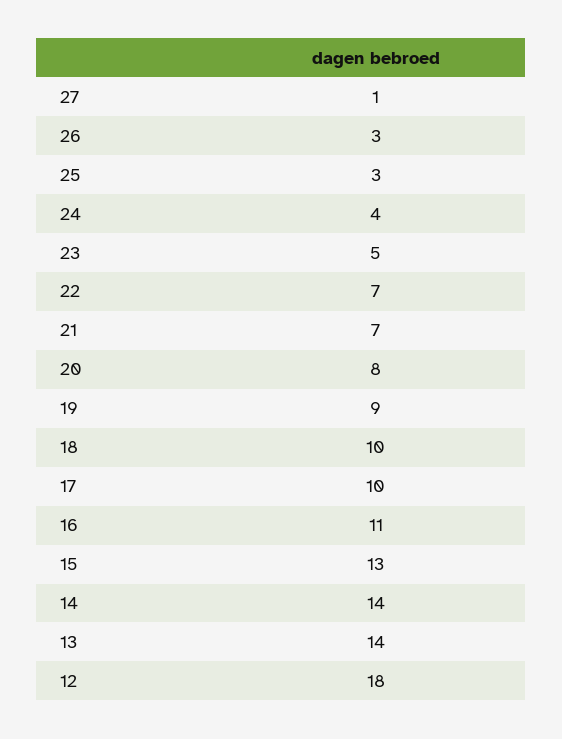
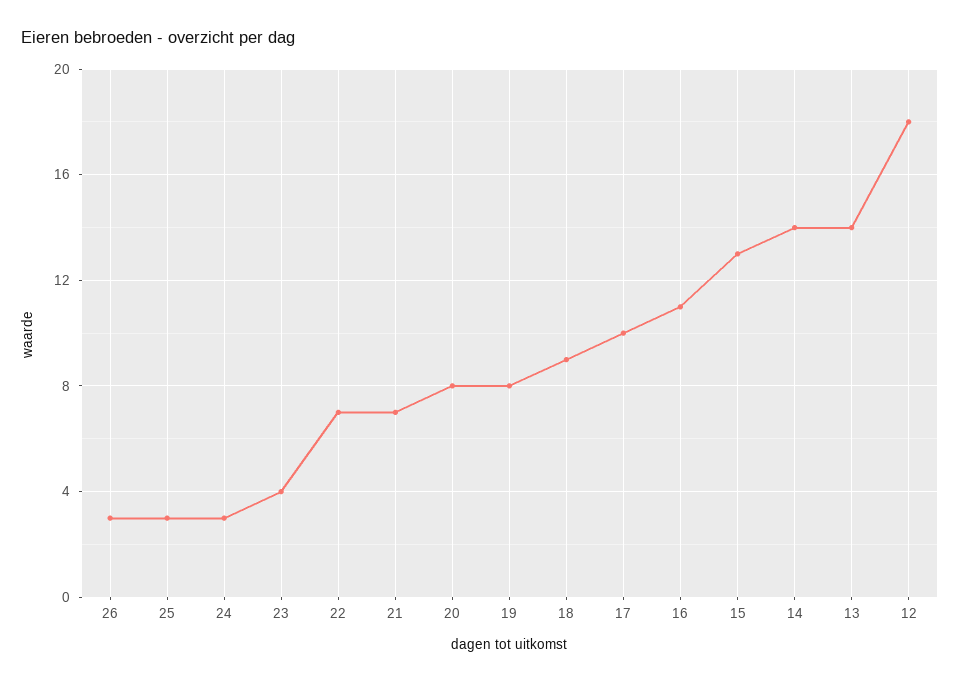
  {
-   "27": 1,
    "26": 3,
    "25": 3,
-   "24": 4,
+   "24": 3,
-   "23": 5,
+   "23": 4,
    "22": 7,
    "21": 7,
    "20": 8,
-   "19": 9,
+   "19": 8,
-   "18": 10,
+   "18": 9,
    "17": 10,
    "16": 11,
    "15": 13,
    "14": 14,
    "13": 14,
    "12": 18
  }

